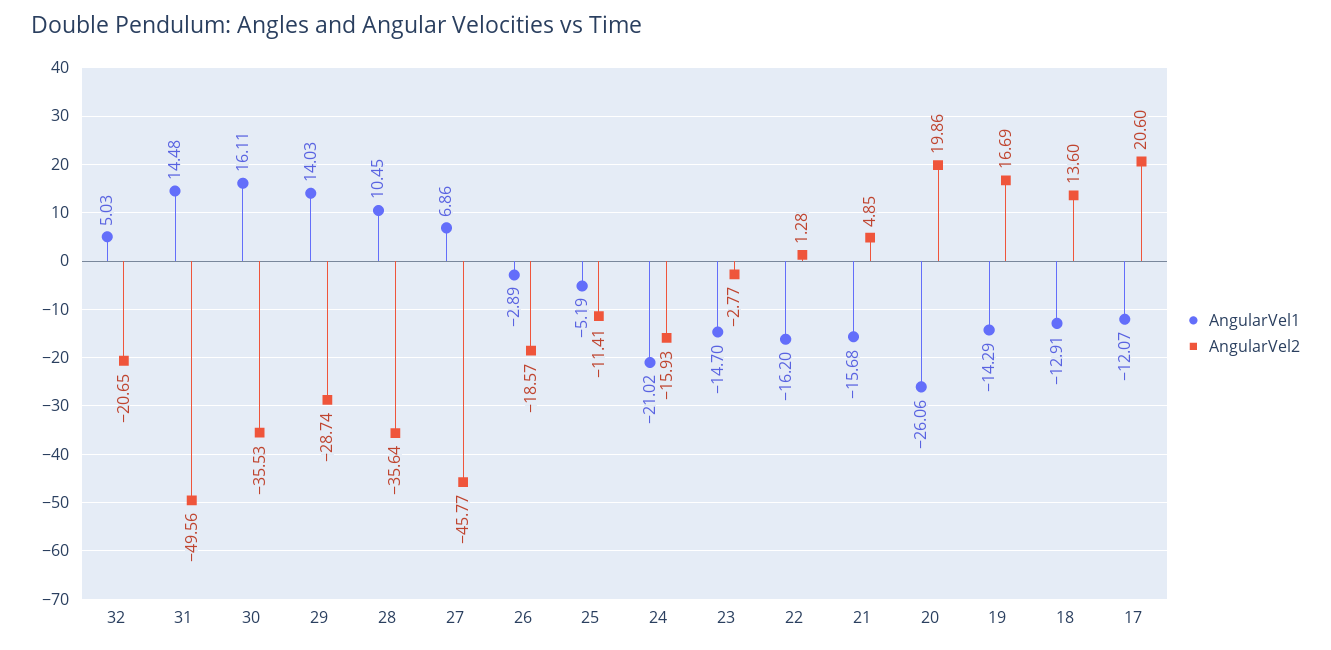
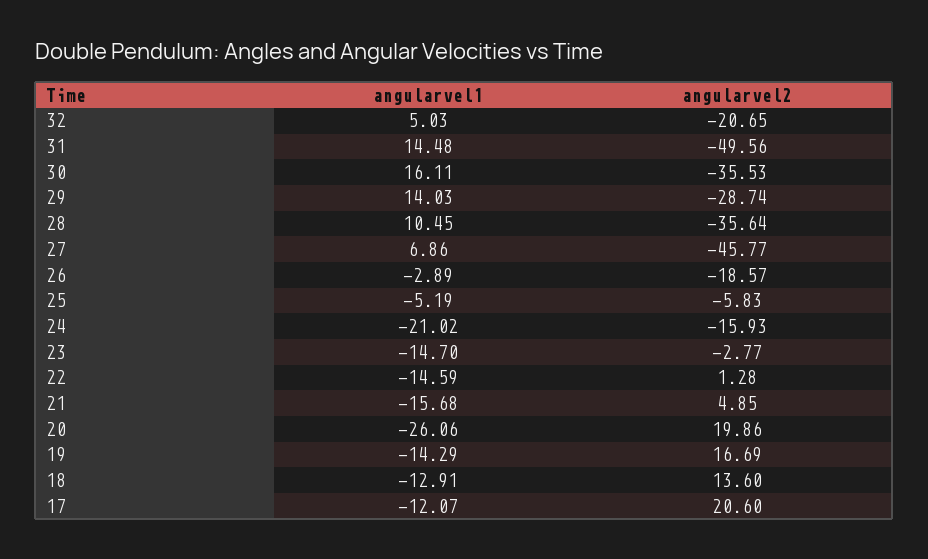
  {
    "AngularVel1": {
      "32": 5.03,
      "31": 14.48,
      "30": 16.11,
      "29": 14.03,
      "28": 10.45,
      "27": 6.86,
      "26": -2.89,
      "25": -5.19,
      "24": -21.02,
      "23": -14.7,
-     "22": -16.2,
+     "22": -14.59,
      "21": -15.68,
      "20": -26.06,
      "19": -14.29,
      "18": -12.91,
      "17": -12.07
    },
    "AngularVel2": {
      "32": -20.65,
      "31": -49.56,
      "30": -35.53,
      "29": -28.74,
      "28": -35.64,
      "27": -45.77,
      "26": -18.57,
-     "25": -11.41,
+     "25": -5.83,
      "24": -15.93,
      "23": -2.77,
      "22": 1.28,
      "21": 4.85,
      "20": 19.86,
      "19": 16.69,
      "18": 13.6,
      "17": 20.6
    }
  }

